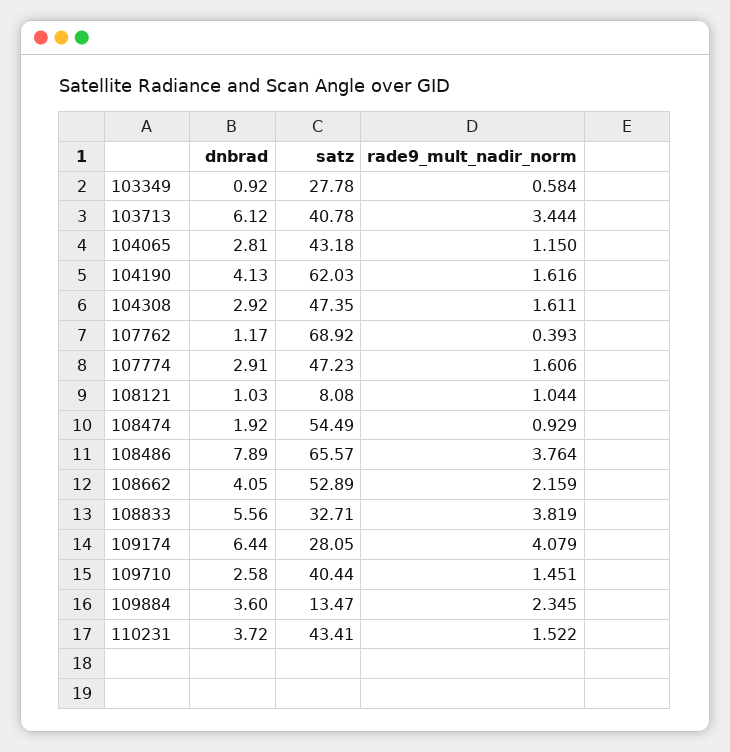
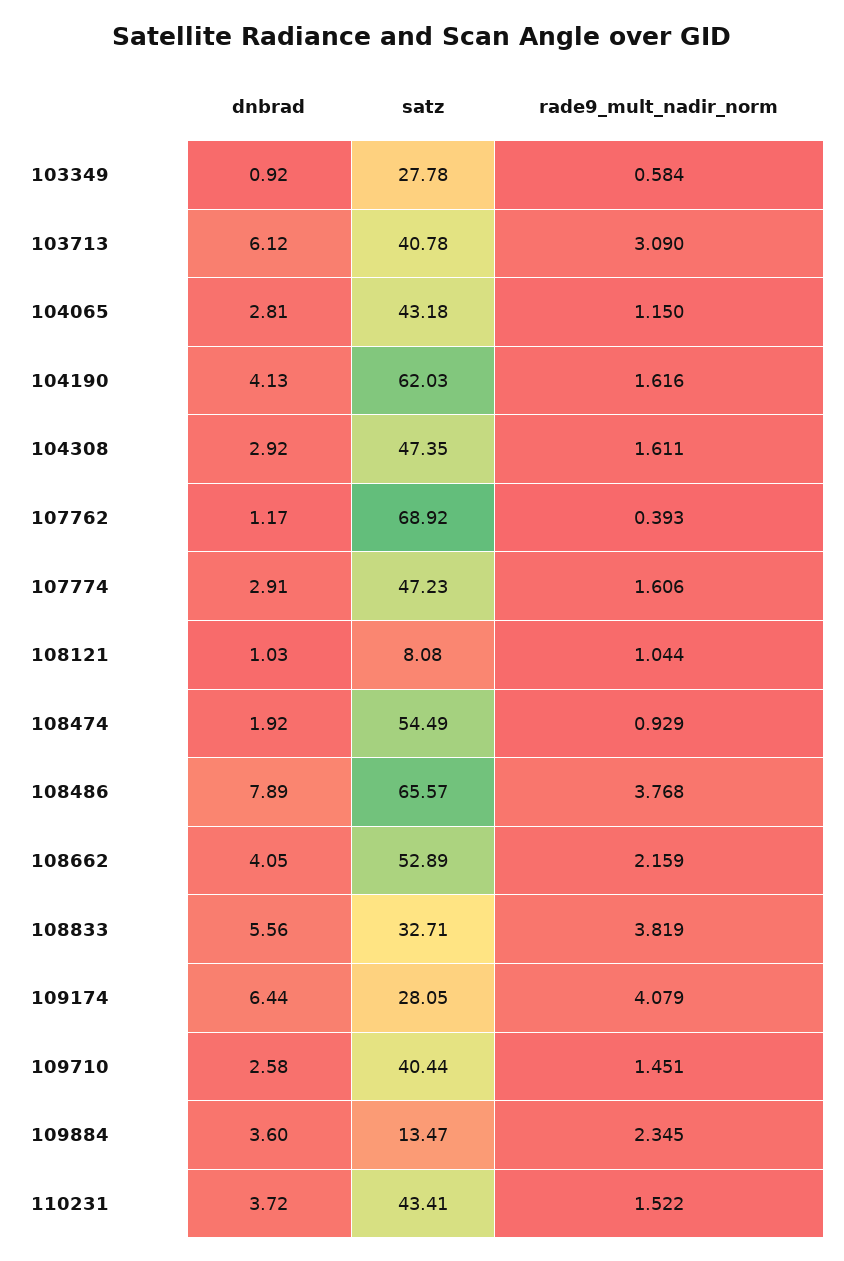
  {
    "dnbrad": {
      "103349": 0.92,
      "103713": 6.12,
      "104065": 2.81,
      "104190": 4.13,
      "104308": 2.92,
      "107762": 1.17,
      "107774": 2.91,
      "108121": 1.03,
      "108474": 1.92,
      "108486": 7.89,
      "108662": 4.05,
      "108833": 5.56,
      "109174": 6.44,
      "109710": 2.58,
      "109884": 3.6,
      "110231": 3.72
    },
    "satz": {
      "103349": 27.78,
      "103713": 40.78,
      "104065": 43.18,
      "104190": 62.03,
      "104308": 47.35,
      "107762": 68.92,
      "107774": 47.23,
      "108121": 8.08,
      "108474": 54.49,
      "108486": 65.57,
      "108662": 52.89,
      "108833": 32.71,
      "109174": 28.05,
      "109710": 40.44,
      "109884": 13.47,
      "110231": 43.41
    },
    "rade9_mult_nadir_norm": {
      "103349": 0.584,
-     "103713": 3.444,
+     "103713": 3.09,
      "104065": 1.15,
      "104190": 1.616,
      "104308": 1.611,
      "107762": 0.393,
      "107774": 1.606,
      "108121": 1.044,
      "108474": 0.929,
-     "108486": 3.764,
+     "108486": 3.768,
      "108662": 2.159,
      "108833": 3.819,
      "109174": 4.079,
      "109710": 1.451,
      "109884": 2.345,
      "110231": 1.522
    }
  }

